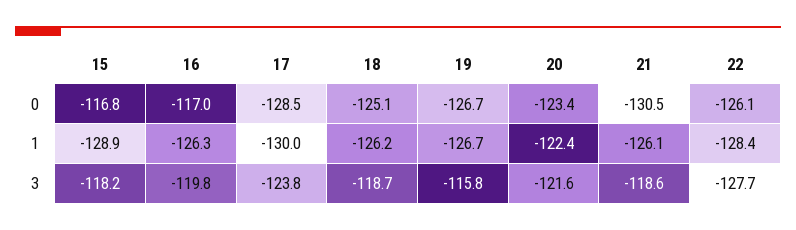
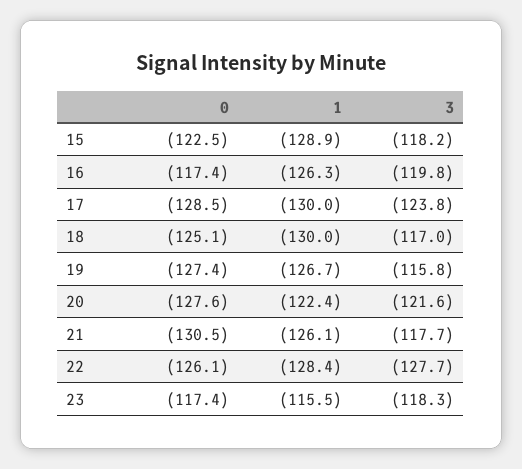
  {
    "15": {
-     "0": -116.8,
+     "0": -122.5,
      "1": -128.9,
      "3": -118.2
    },
    "16": {
-     "0": -117,
+     "0": -117.4,
      "1": -126.3,
      "3": -119.8
    },
    "17": {
      "0": -128.5,
      "1": -130,
      "3": -123.8
    },
    "18": {
      "0": -125.1,
-     "1": -126.2,
+     "1": -130,
-     "3": -118.7
+     "3": -117
    },
    "19": {
-     "0": -126.7,
+     "0": -127.4,
      "1": -126.7,
      "3": -115.8
    },
    "20": {
-     "0": -123.4,
+     "0": -127.6,
      "1": -122.4,
      "3": -121.6
    },
    "21": {
      "0": -130.5,
      "1": -126.1,
-     "3": -118.6
+     "3": -117.7
    },
    "22": {
      "0": -126.1,
      "1": -128.4,
      "3": -127.7
-   }
+   },
+   "23": {
+     "0": -117.4,
+     "1": -115.5,
+     "3": -118.3
+   }
  }

